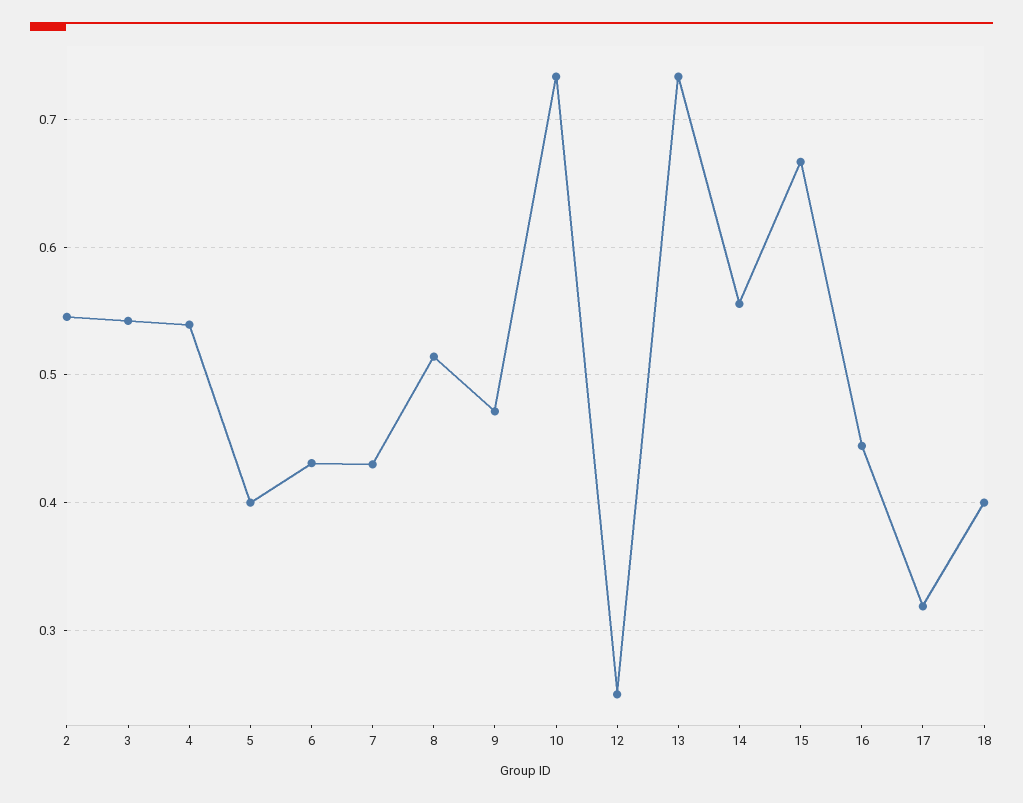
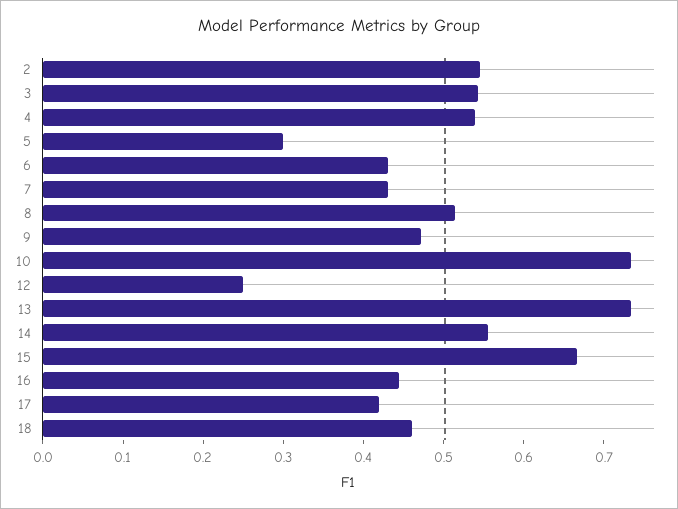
  {
    "2": 0.55,
    "3": 0.54,
    "4": 0.54,
-   "5": 0.4,
+   "5": 0.3,
    "6": 0.43,
    "7": 0.43,
    "8": 0.51,
    "9": 0.47,
    "10": 0.73,
    "12": 0.25,
    "13": 0.73,
    "14": 0.56,
    "15": 0.67,
    "16": 0.44,
-   "17": 0.32,
+   "17": 0.42,
-   "18": 0.4
+   "18": 0.46
  }

